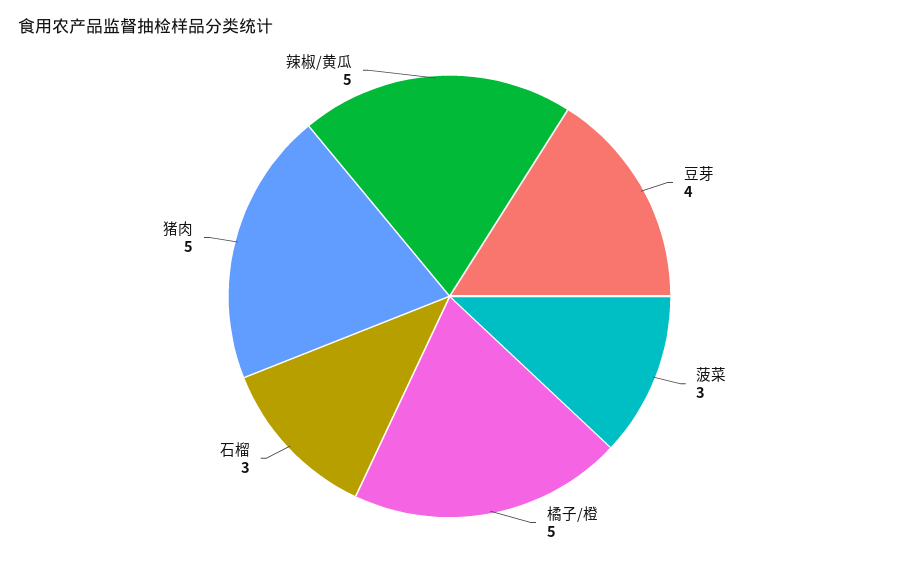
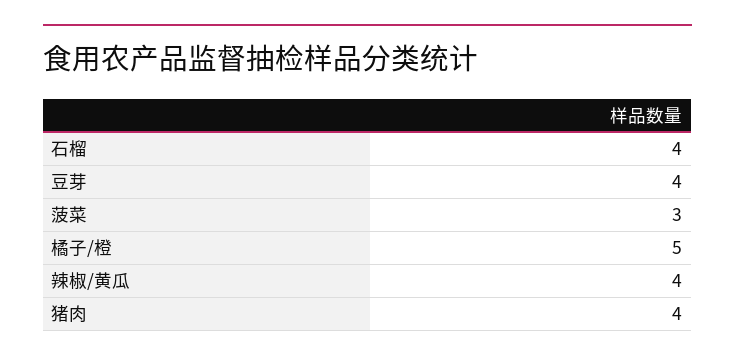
  {
    "豆芽": 4,
    "菠菜": 3,
    "橘子/橙": 5,
-   "石榴": 3,
+   "石榴": 4,
-   "猪肉": 5,
+   "猪肉": 4,
-   "辣椒/黄瓜": 5
+   "辣椒/黄瓜": 4
  }

